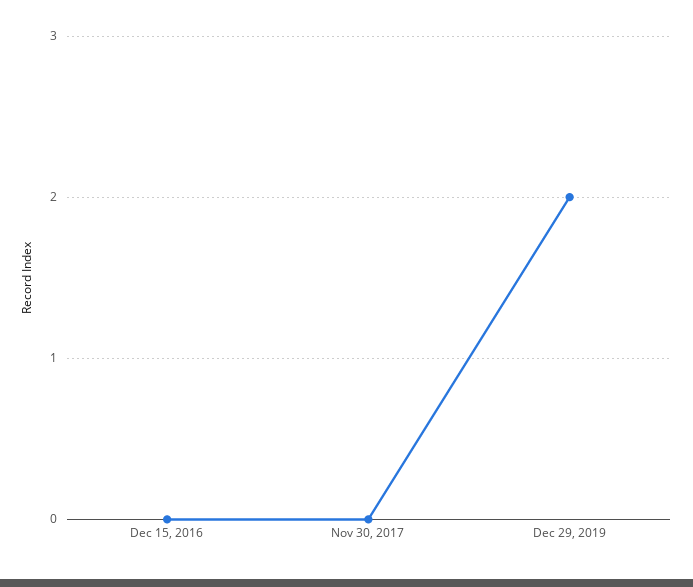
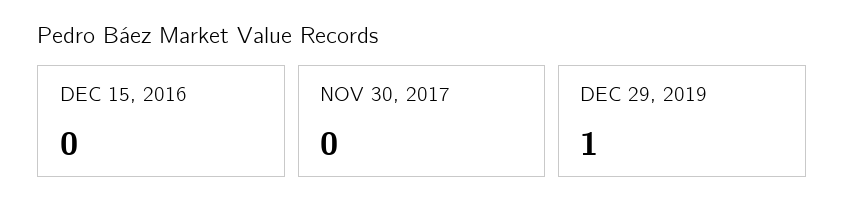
  {
    "Dec 15, 2016": 0,
    "Nov 30, 2017": 0,
-   "Dec 29, 2019": 2
+   "Dec 29, 2019": 1
  }

